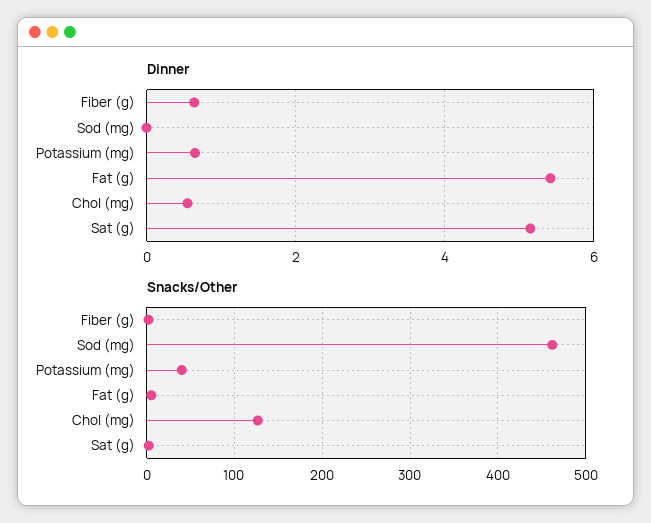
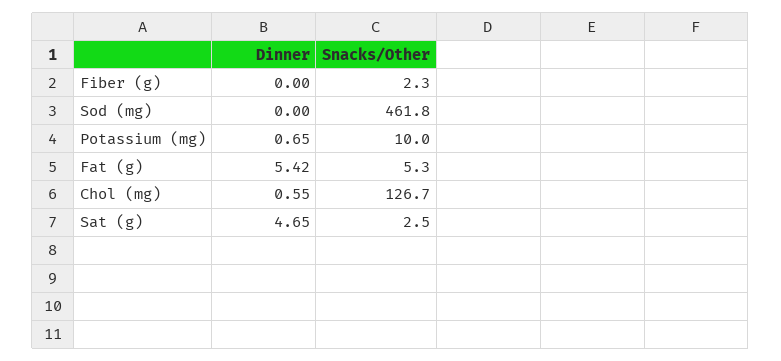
  {
    "Dinner": {
-     "Fiber (g)": 0.6,
+     "Fiber (g)": 0,
      "Sod (mg)": 0,
      "Potassium (mg)": 0.65,
      "Fat (g)": 5.42,
      "Chol (mg)": 0.55,
-     "Sat (g)": 5.2
+     "Sat (g)": 4.65
    },
    "Snacks/Other": {
      "Fiber (g)": 2.3,
      "Sod (mg)": 461.8,
-     "Potassium (mg)": 40,
+     "Potassium (mg)": 10,
      "Fat (g)": 5.3,
      "Chol (mg)": 126.7,
      "Sat (g)": 2.5
    }
  }

